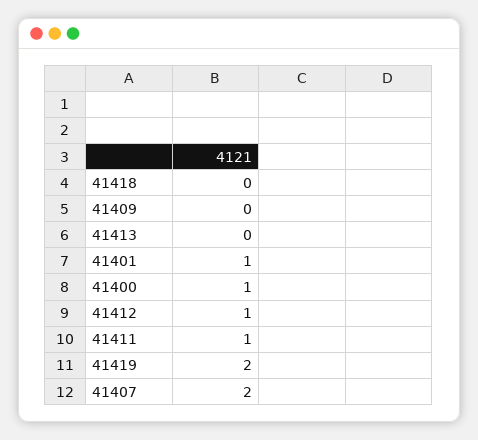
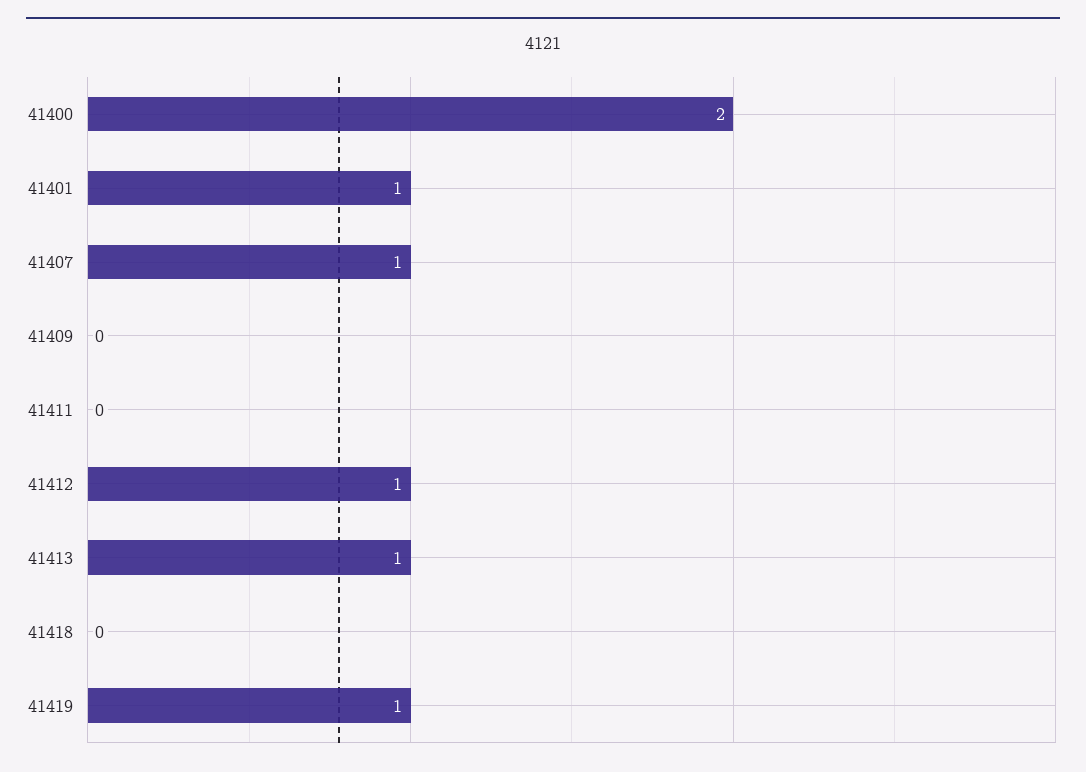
  {
    "41418": 0,
    "41409": 0,
-   "41413": 0,
+   "41413": 1,
    "41401": 1,
-   "41400": 1,
+   "41400": 2,
    "41412": 1,
-   "41411": 1,
+   "41411": 0,
-   "41419": 2,
+   "41419": 1,
-   "41407": 2
+   "41407": 1
  }

